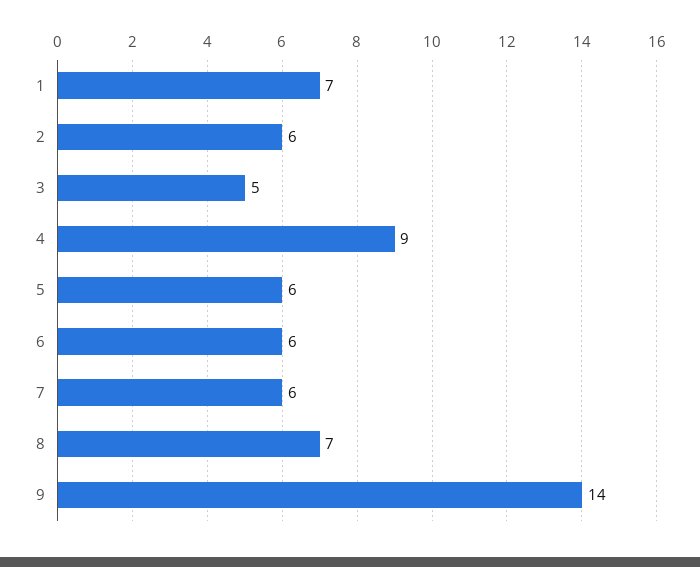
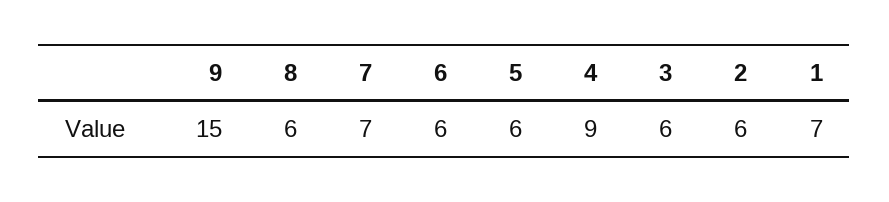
  {
    "1": 7,
    "2": 6,
-   "3": 5,
+   "3": 6,
    "4": 9,
    "5": 6,
    "6": 6,
-   "7": 6,
+   "7": 7,
-   "8": 7,
+   "8": 6,
-   "9": 14
+   "9": 15
  }

